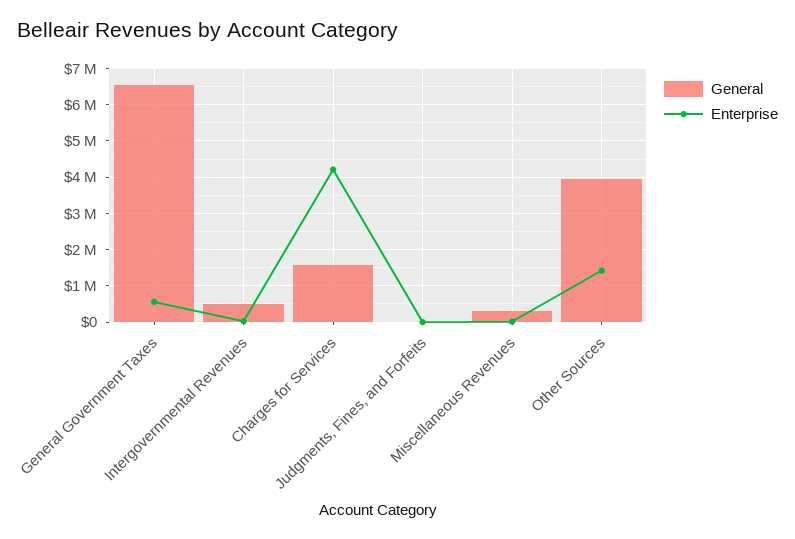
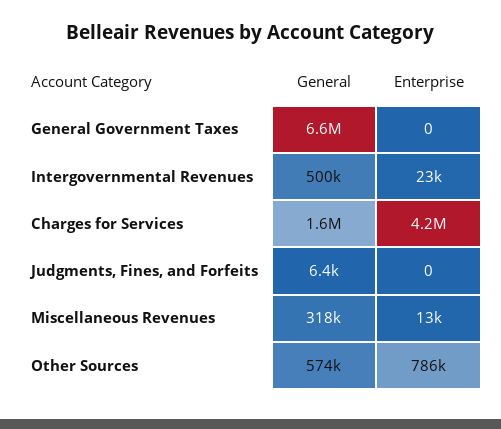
  {
    "General": {
      "General Government Taxes": 6600000,
      "Intergovernmental Revenues": 500000,
      "Charges for Services": 1600000,
      "Judgments, Fines, and Forfeits": 6400,
      "Miscellaneous Revenues": 318000,
-     "Other Sources": 4000000
+     "Other Sources": 574000
    },
    "Enterprise": {
-     "General Government Taxes": 600000,
+     "General Government Taxes": 0,
      "Intergovernmental Revenues": 23000,
      "Charges for Services": 4200000,
      "Judgments, Fines, and Forfeits": 0,
      "Miscellaneous Revenues": 13000,
-     "Other Sources": 1400000
+     "Other Sources": 786000
    }
  }

